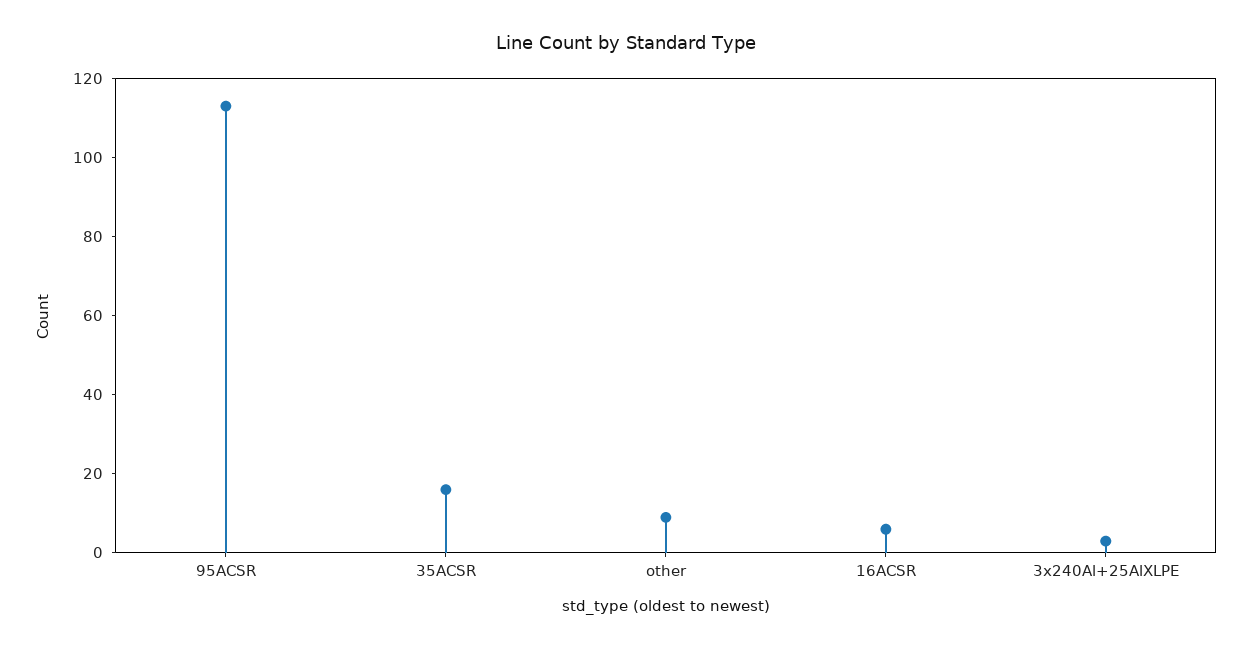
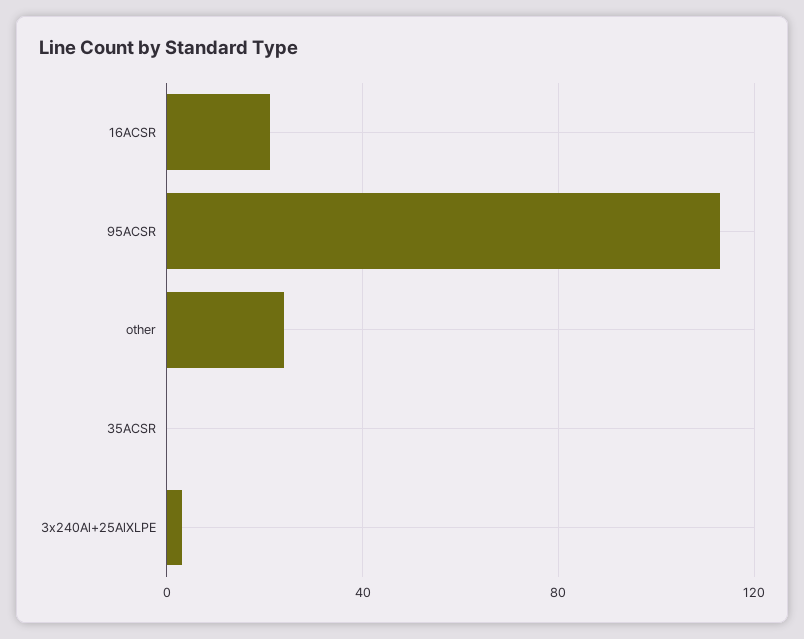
  {
    "95ACSR": 115,
-   "35ACSR": 15,
+   "35ACSR": 0,
-   "other": 10,
+   "other": 25,
-   "16ACSR": 5,
+   "16ACSR": 20,
    "3x240Al+25AlXLPE": 5
  }

